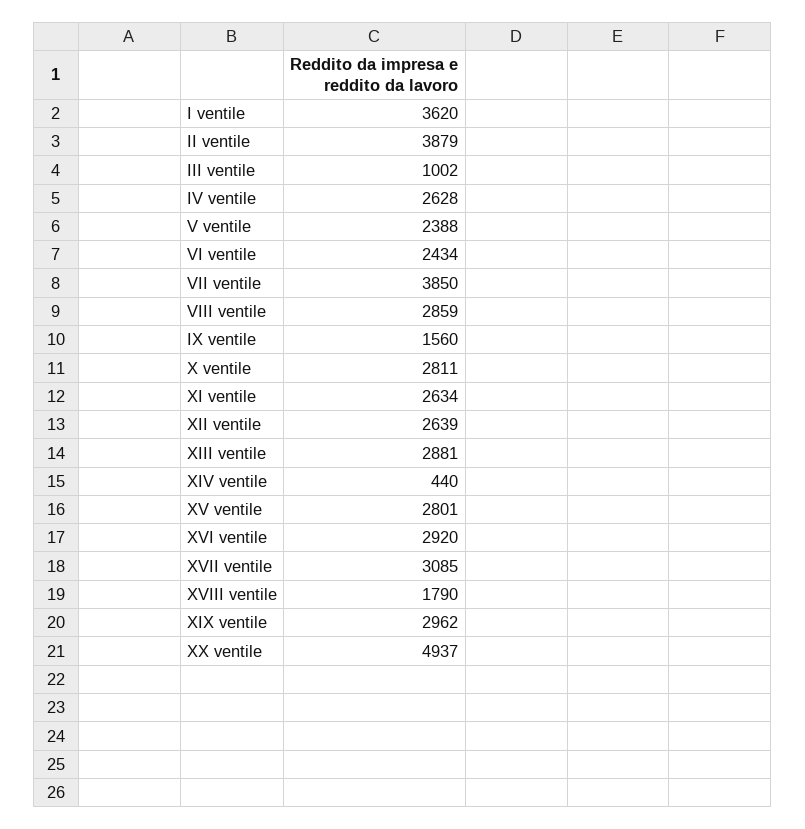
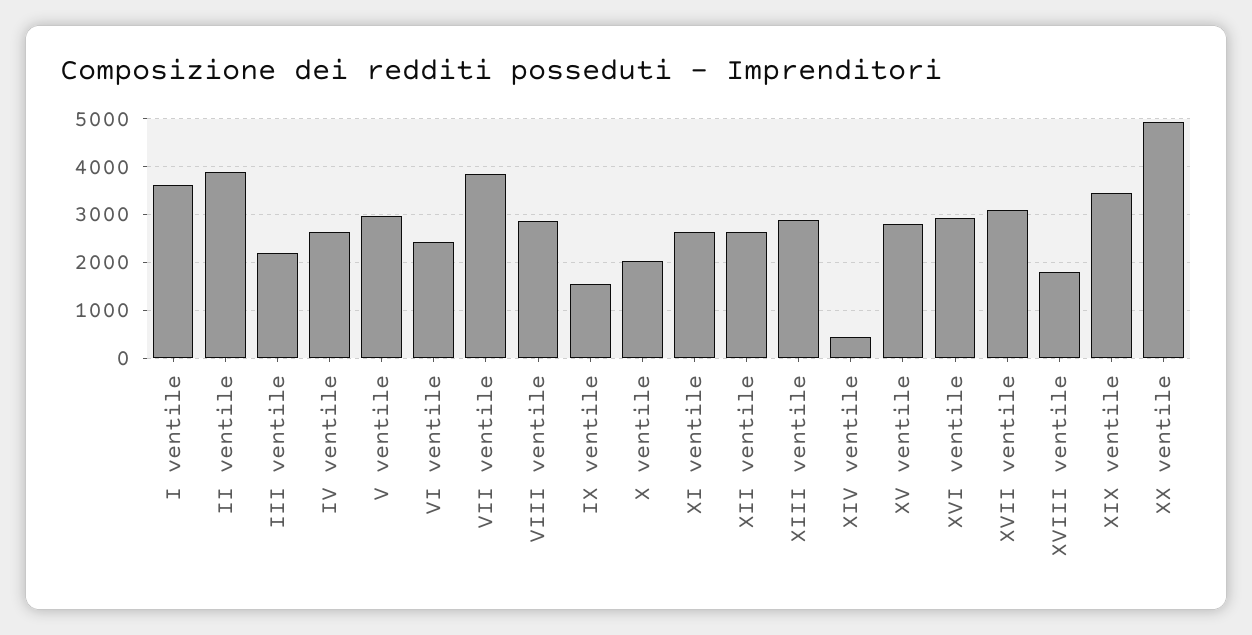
  {
    "I ventile": 3620,
    "II ventile": 3879,
-   "III ventile": 1002,
+   "III ventile": 2200,
    "IV ventile": 2628,
-   "V ventile": 2388,
+   "V ventile": 3000,
    "VI ventile": 2434,
    "VII ventile": 3850,
    "VIII ventile": 2859,
    "IX ventile": 1560,
-   "X ventile": 2811,
+   "X ventile": 2000,
    "XI ventile": 2634,
    "XII ventile": 2639,
    "XIII ventile": 2881,
    "XIV ventile": 440,
    "XV ventile": 2801,
    "XVI ventile": 2920,
    "XVII ventile": 3085,
    "XVIII ventile": 1790,
-   "XIX ventile": 2962,
+   "XIX ventile": 3400,
    "XX ventile": 4937
  }

